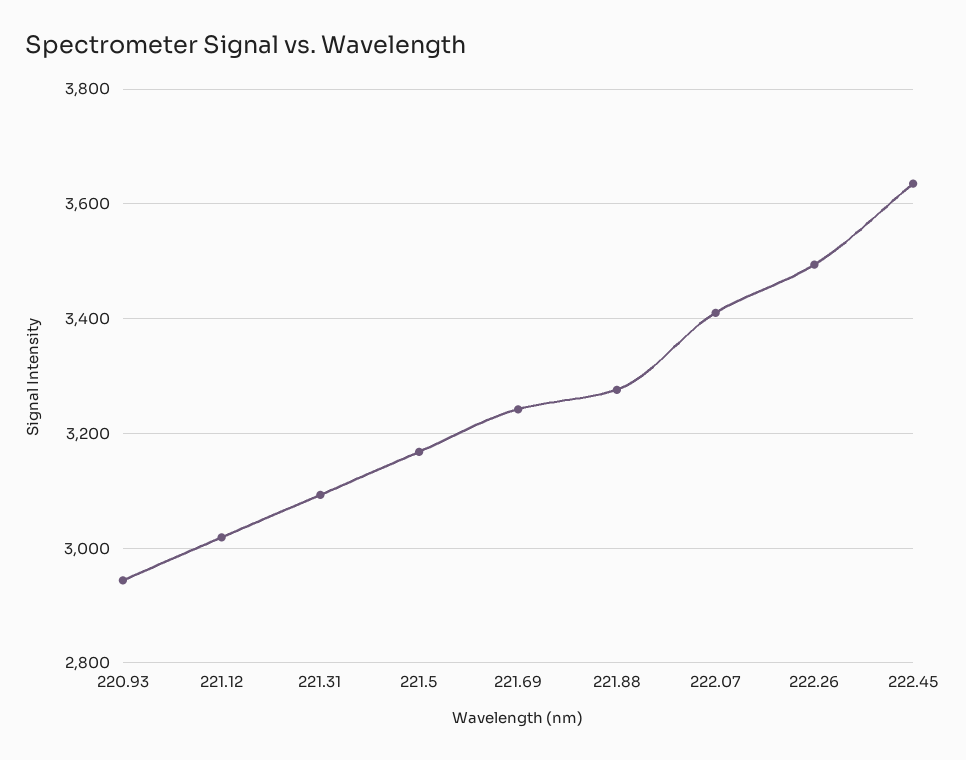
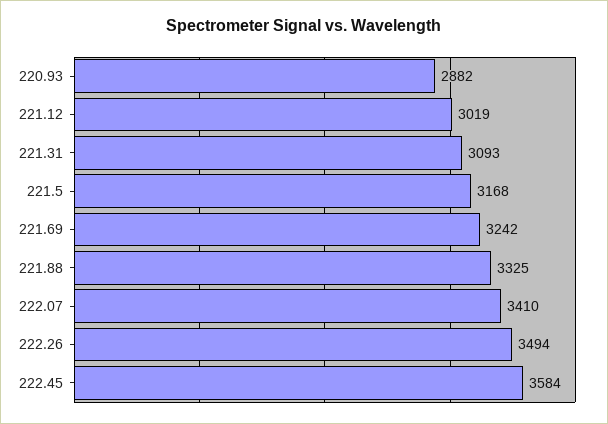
  {
-   "220.93": 2940,
+   "220.93": 2882,
    "221.12": 3019,
    "221.31": 3093,
    "221.5": 3168,
    "221.69": 3242,
-   "221.88": 3280,
+   "221.88": 3325,
    "222.07": 3410,
    "222.26": 3494,
-   "222.45": 3640
+   "222.45": 3584
  }

